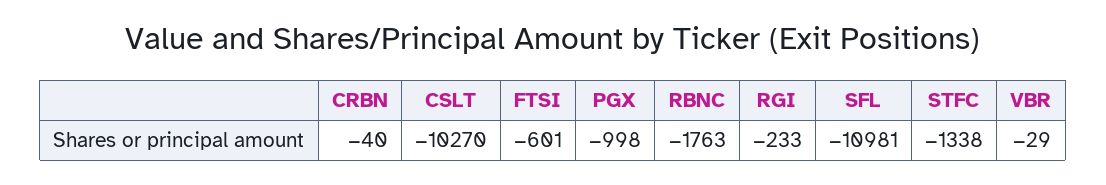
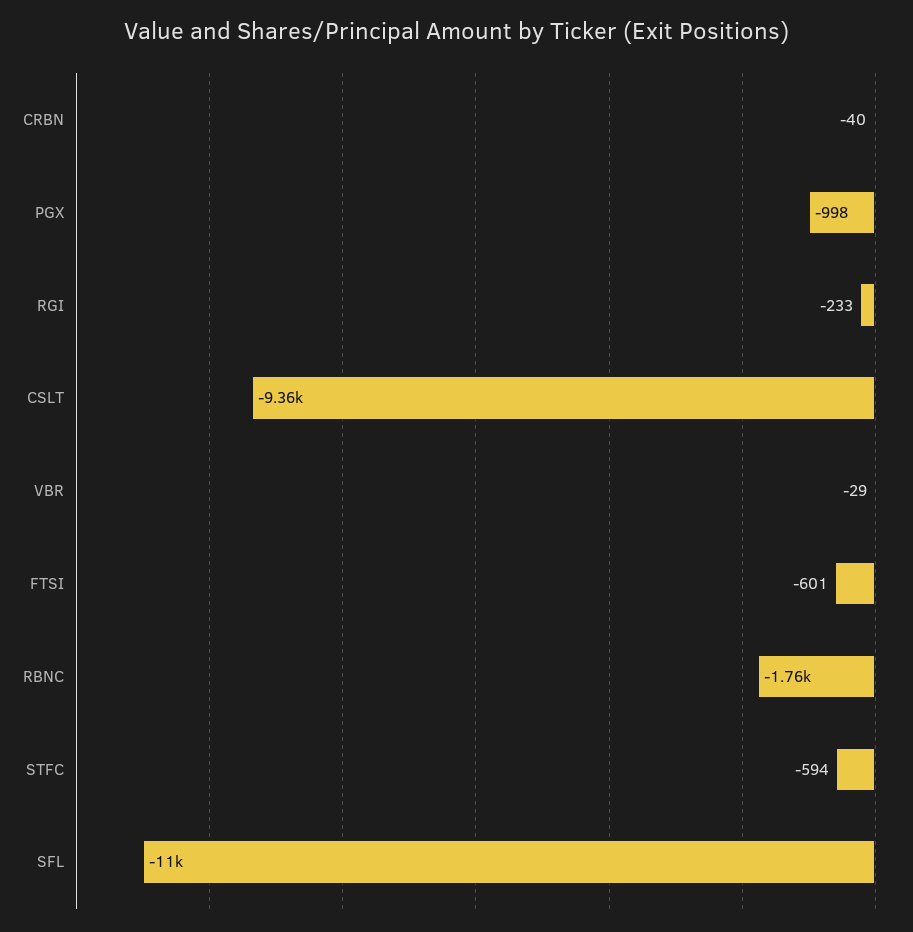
  {
    "CRBN": -40,
-   "CSLT": -10270,
+   "CSLT": -9360,
    "FTSI": -601,
    "PGX": -998,
    "RBNC": -1763,
    "RGI": -233,
    "SFL": -10981,
-   "STFC": -1338,
+   "STFC": -594,
    "VBR": -29
  }

